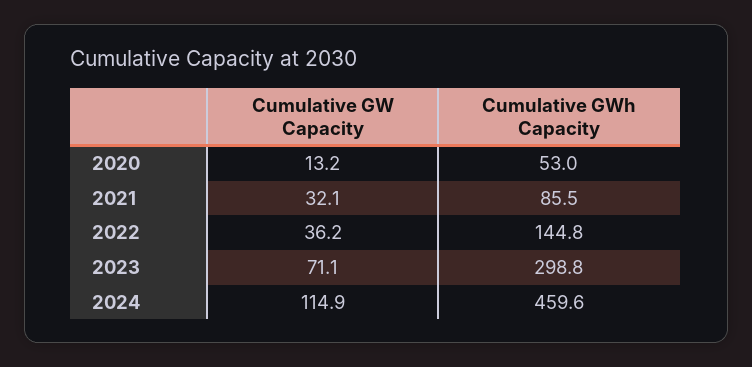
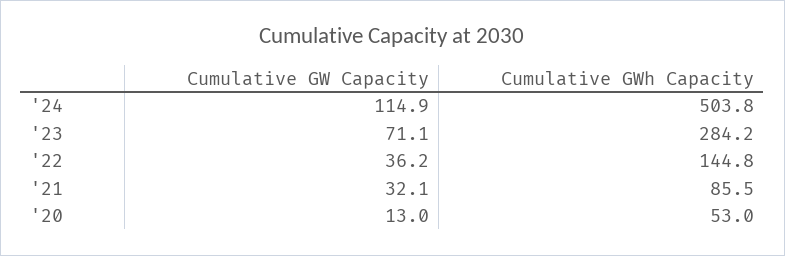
  {
    "Cumulative GW Capacity": {
-     "2020": 13.2,
+     "2020": 13,
      "2021": 32.1,
      "2022": 36.2,
      "2023": 71.1,
      "2024": 114.9
    },
    "Cumulative GWh Capacity": {
      "2020": 53,
      "2021": 85.5,
      "2022": 144.8,
-     "2023": 298.8,
+     "2023": 284.2,
-     "2024": 459.6
+     "2024": 503.8
    }
  }

